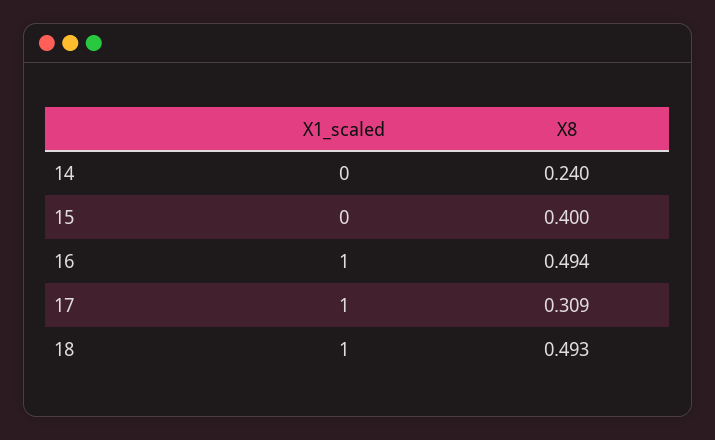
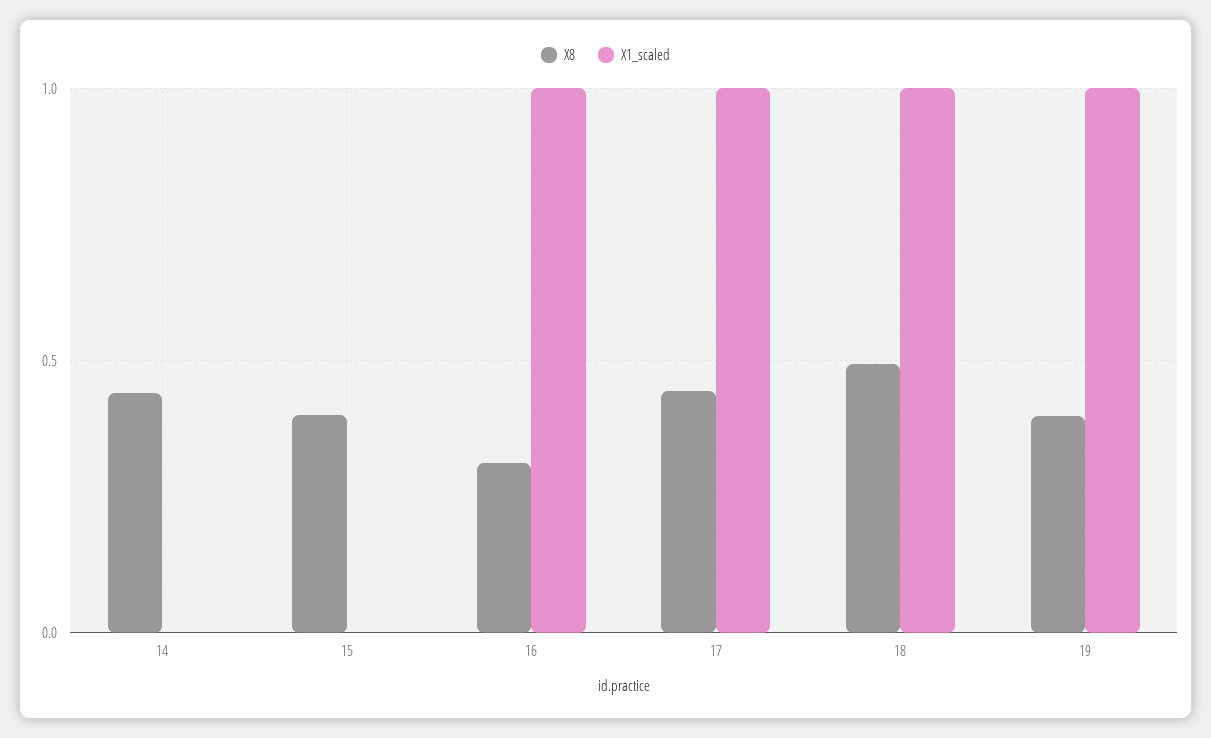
  {
    "X1_scaled": {
      "14": 0,
      "15": 0,
      "16": 1,
      "17": 1,
-     "18": 1
+     "18": 1,
+     "19": 1
    },
    "X8": {
-     "14": 0.24,
+     "14": 0.45,
      "15": 0.4,
-     "16": 0.494,
+     "16": 0.3,
-     "17": 0.309,
+     "17": 0.45,
-     "18": 0.493
+     "18": 0.493,
+     "19": 0.4
    }
  }

